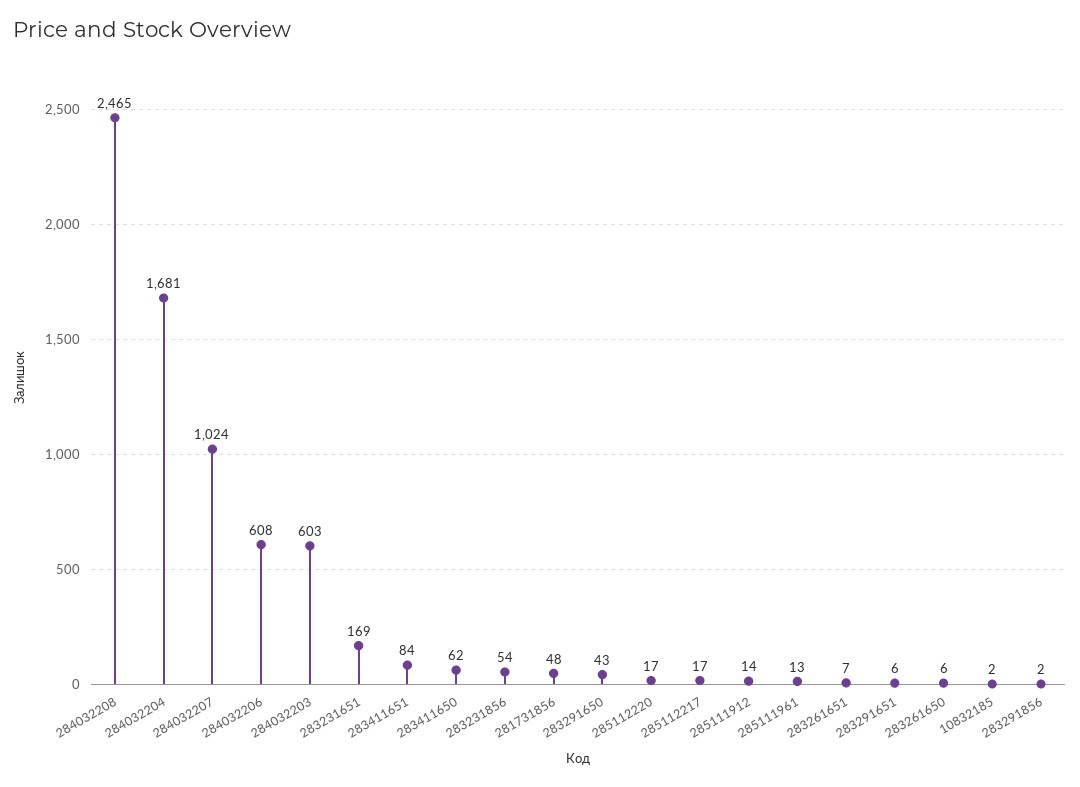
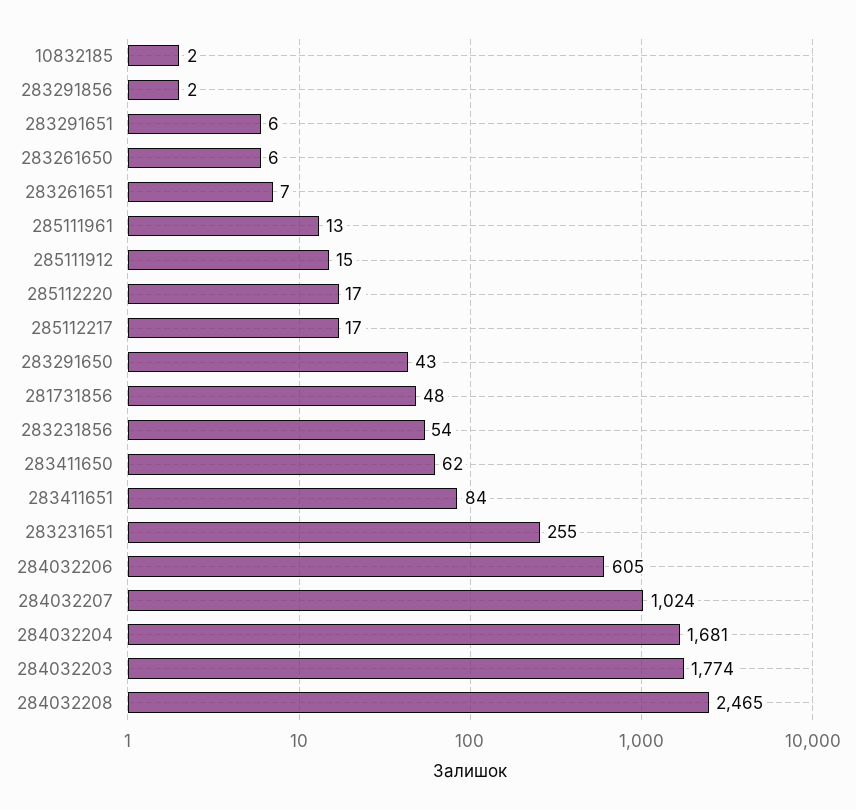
  {
    "284032208": 2465,
    "284032204": 1681,
    "284032207": 1024,
-   "284032206": 608,
+   "284032206": 605,
-   "284032203": 603,
+   "284032203": 1774,
-   "283231651": 169,
+   "283231651": 255,
    "283411651": 84,
    "283411650": 62,
    "283231856": 54,
    "281731856": 48,
    "283291650": 43,
    "285112220": 17,
    "285112217": 17,
-   "285111912": 14,
+   "285111912": 15,
    "285111961": 13,
    "283261651": 7,
    "283291651": 6,
    "283261650": 6,
    "10832185": 2,
    "283291856": 2
  }

